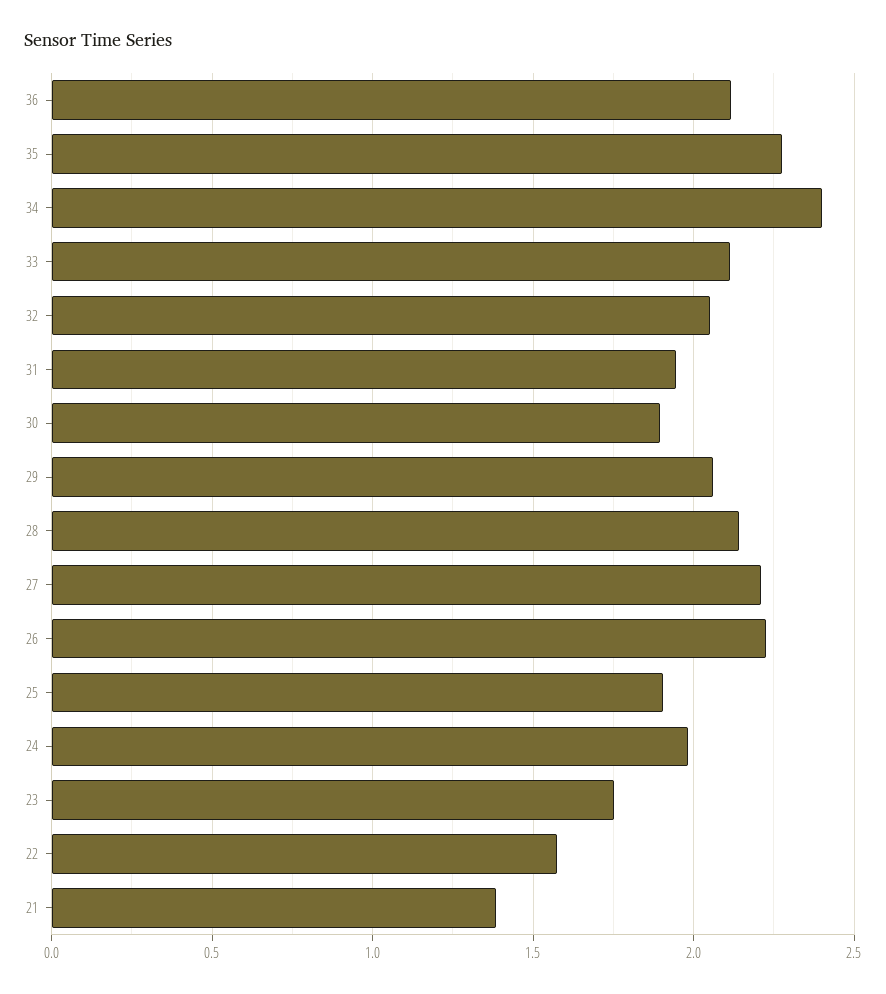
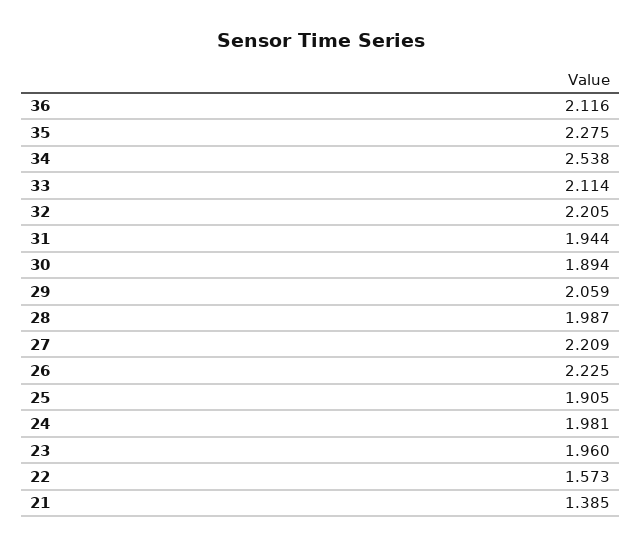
  {
    "36": 2.116,
    "35": 2.275,
-   "34": 2.4,
+   "34": 2.538,
    "33": 2.114,
-   "32": 2.05,
+   "32": 2.205,
    "31": 1.944,
    "30": 1.894,
    "29": 2.059,
-   "28": 2.15,
+   "28": 1.987,
    "27": 2.209,
    "26": 2.225,
    "25": 1.905,
    "24": 1.981,
-   "23": 1.75,
+   "23": 1.96,
    "22": 1.573,
    "21": 1.385
  }

